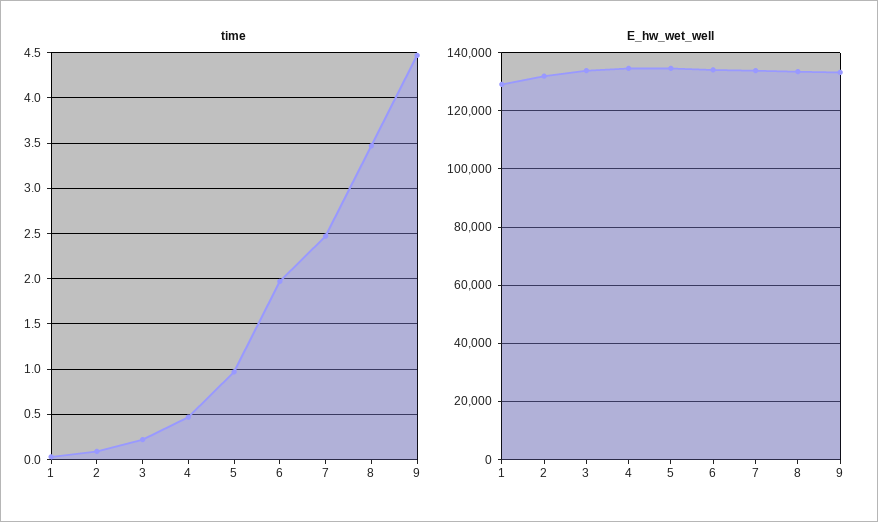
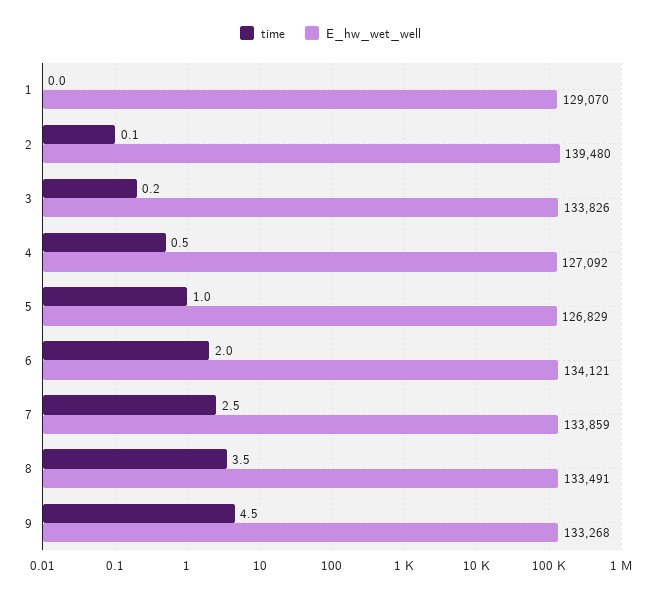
  {
    "time": {
      "1": 0,
      "2": 0.1,
      "3": 0.2,
      "4": 0.5,
      "5": 1,
      "6": 2,
      "7": 2.5,
      "8": 3.5,
      "9": 4.5
    },
    "E_hw_wet_well": {
      "1": 129070,
-     "2": 132500,
+     "2": 139480,
      "3": 133826,
-     "4": 135000,
+     "4": 127092,
-     "5": 135000,
+     "5": 126829,
      "6": 134121,
      "7": 133859,
      "8": 133491,
      "9": 133268
    }
  }

